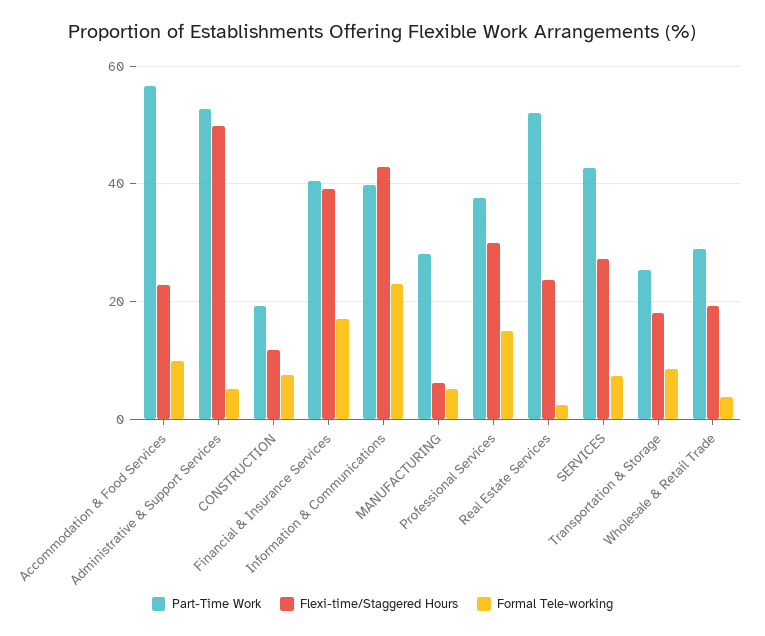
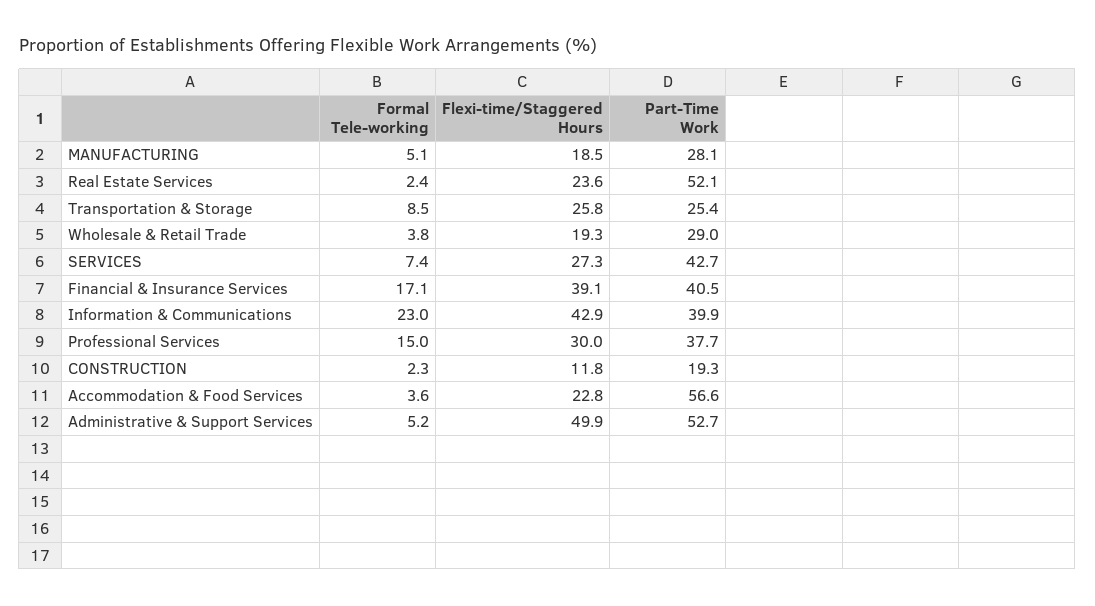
  {
    "Part-Time Work": {
      "Accommodation & Food Services": 56.6,
      "Administrative & Support Services": 52.7,
      "CONSTRUCTION": 19.3,
      "Financial & Insurance Services": 40.5,
      "Information & Communications": 39.9,
      "MANUFACTURING": 28.1,
      "Professional Services": 37.7,
      "Real Estate Services": 52.1,
      "SERVICES": 42.7,
      "Transportation & Storage": 25.4,
      "Wholesale & Retail Trade": 29
    },
    "Flexi-time/Staggered Hours": {
      "Accommodation & Food Services": 22.8,
      "Administrative & Support Services": 49.9,
      "CONSTRUCTION": 11.8,
      "Financial & Insurance Services": 39.1,
      "Information & Communications": 42.9,
-     "MANUFACTURING": 6,
+     "MANUFACTURING": 18.5,
      "Professional Services": 30,
      "Real Estate Services": 23.6,
      "SERVICES": 27.3,
-     "Transportation & Storage": 18,
+     "Transportation & Storage": 25.8,
      "Wholesale & Retail Trade": 19.3
    },
    "Formal Tele-working": {
-     "Accommodation & Food Services": 10,
+     "Accommodation & Food Services": 3.6,
      "Administrative & Support Services": 5.2,
-     "CONSTRUCTION": 8,
+     "CONSTRUCTION": 2.3,
      "Financial & Insurance Services": 17.1,
      "Information & Communications": 23,
      "MANUFACTURING": 5.1,
      "Professional Services": 15,
      "Real Estate Services": 2.4,
      "SERVICES": 7.4,
      "Transportation & Storage": 8.5,
      "Wholesale & Retail Trade": 3.8
    }
  }

